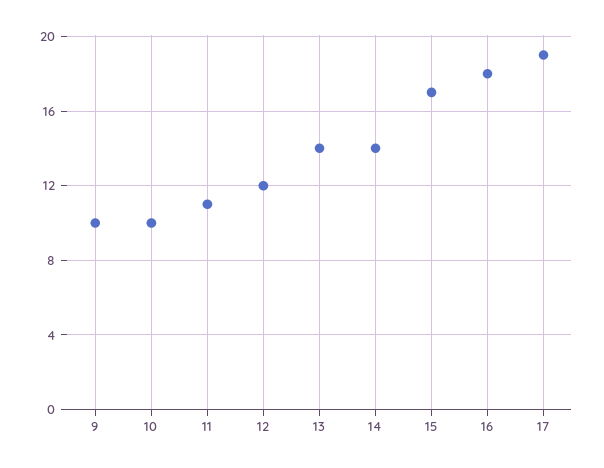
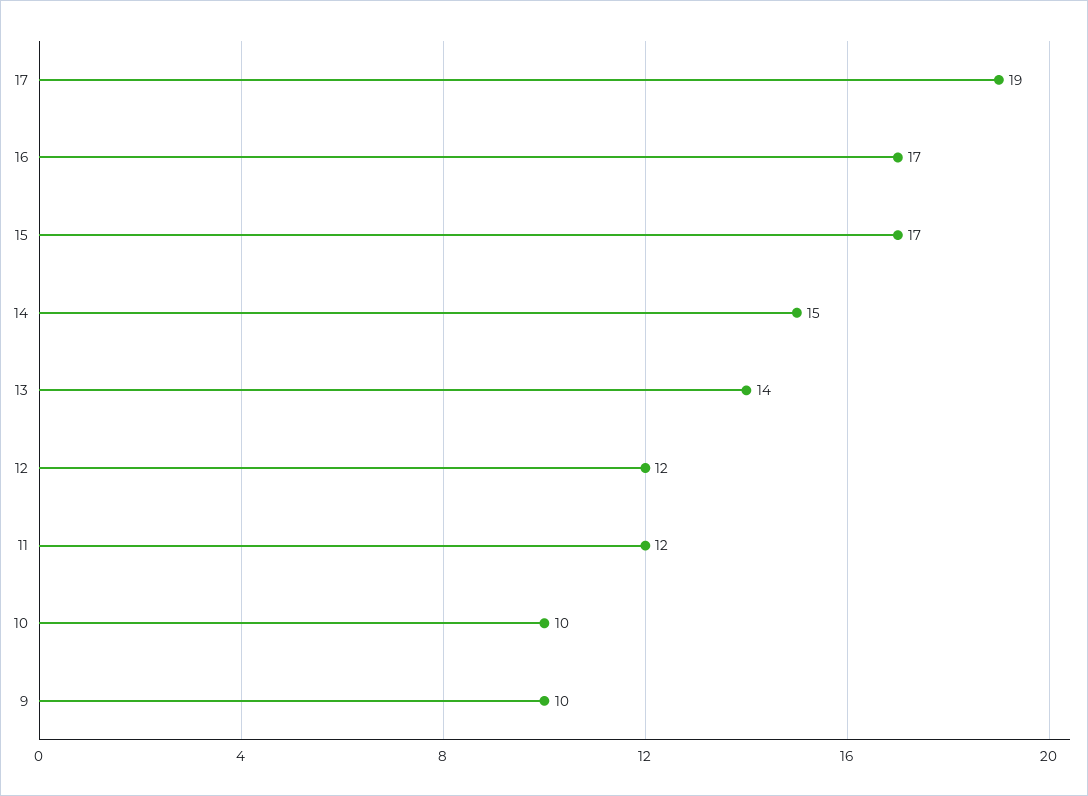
  {
    "9": 10,
    "10": 10,
-   "11": 11,
+   "11": 12,
    "12": 12,
    "13": 14,
-   "14": 14,
+   "14": 15,
    "15": 17,
-   "16": 18,
+   "16": 17,
    "17": 19
  }

